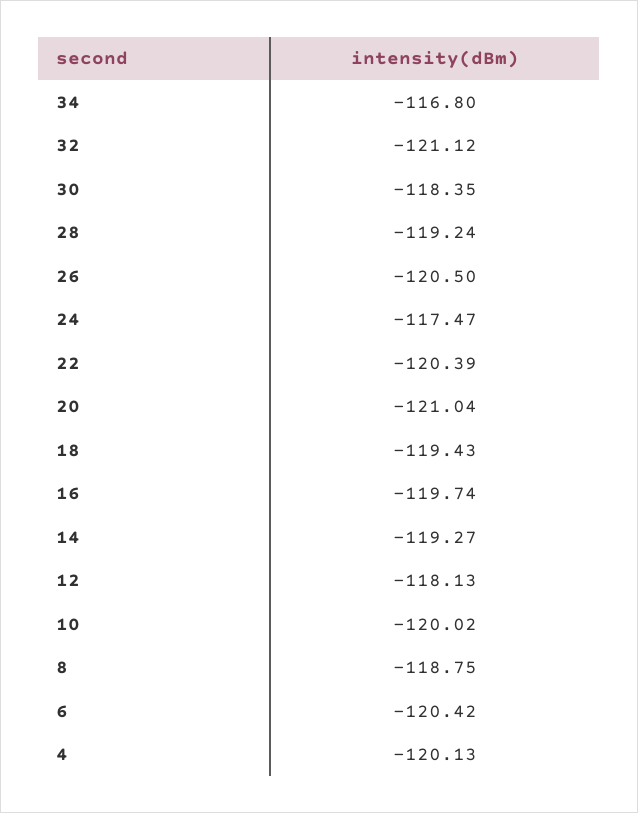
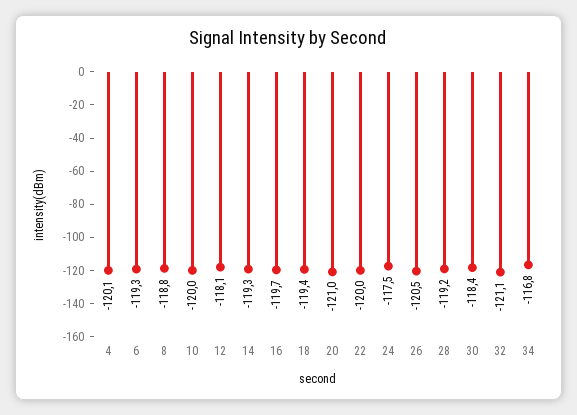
  {
    "34": -116.8,
    "32": -121.12,
    "30": -118.35,
    "28": -119.24,
    "26": -120.5,
    "24": -117.47,
-   "22": -120.39,
+   "22": -120,
    "20": -121.04,
    "18": -119.43,
    "16": -119.74,
    "14": -119.27,
    "12": -118.13,
    "10": -120.02,
    "8": -118.75,
-   "6": -120.42,
+   "6": -119.3,
    "4": -120.13
  }

